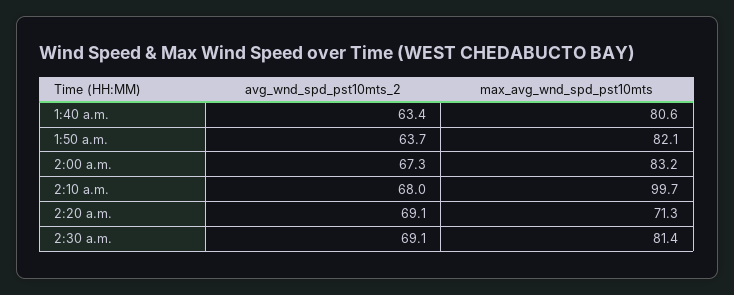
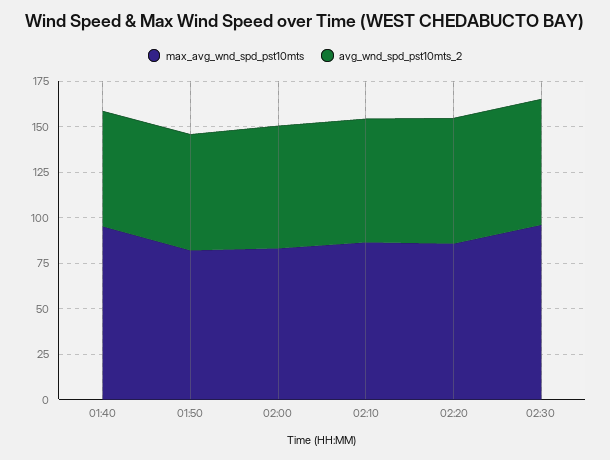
  {
    "avg_wnd_spd_pst10mts_2": {
      "1:40 a.m.": 63.4,
      "1:50 a.m.": 63.7,
      "2:00 a.m.": 67.3,
      "2:10 a.m.": 68,
      "2:20 a.m.": 69.1,
      "2:30 a.m.": 69.1
    },
    "max_avg_wnd_spd_pst10mts": {
-     "1:40 a.m.": 80.6,
+     "1:40 a.m.": 95,
      "1:50 a.m.": 82.1,
      "2:00 a.m.": 83.2,
-     "2:10 a.m.": 99.7,
+     "2:10 a.m.": 85,
-     "2:20 a.m.": 71.3,
+     "2:20 a.m.": 85,
-     "2:30 a.m.": 81.4
+     "2:30 a.m.": 95
    }
  }

